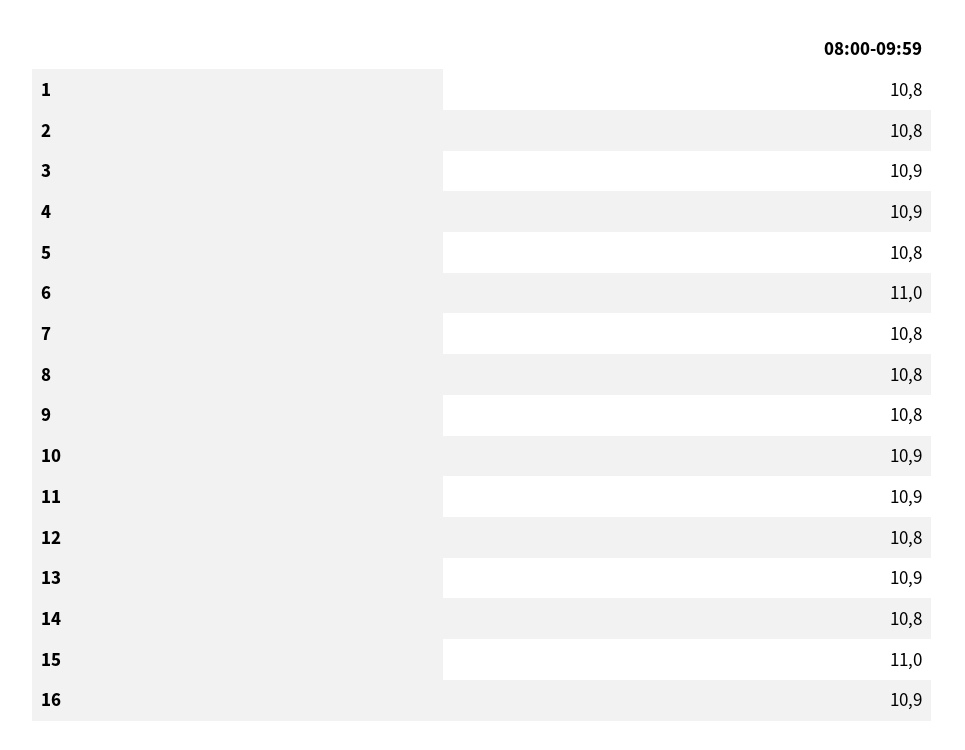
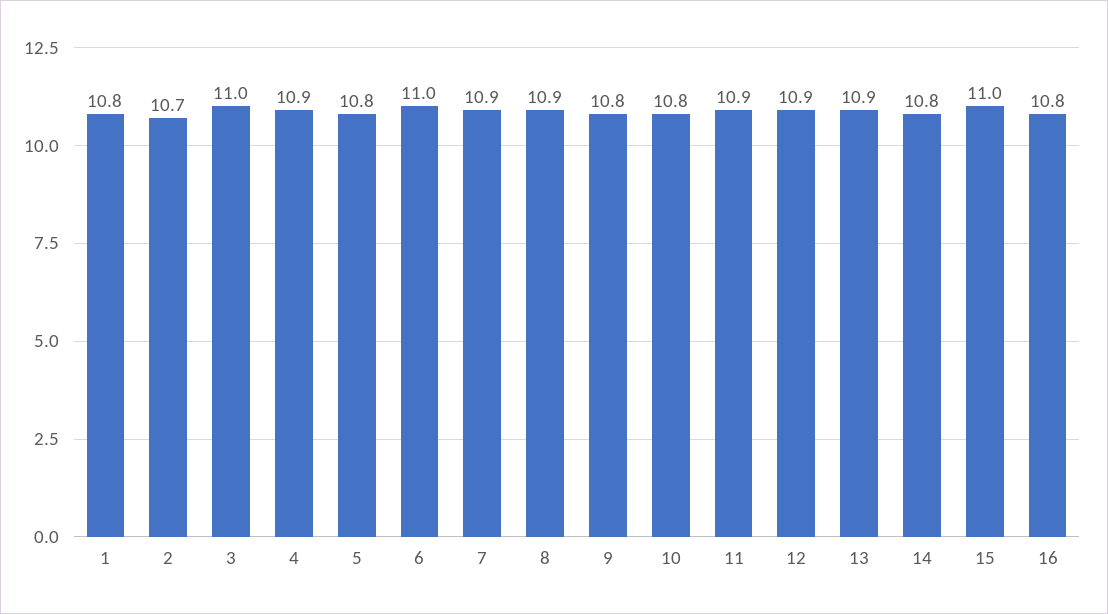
  {
    "1": 10.8,
-   "2": 10.8,
+   "2": 10.7,
-   "3": 10.9,
+   "3": 11,
    "4": 10.9,
    "5": 10.8,
    "6": 11,
-   "7": 10.8,
+   "7": 10.9,
-   "8": 10.8,
+   "8": 10.9,
    "9": 10.8,
-   "10": 10.9,
+   "10": 10.8,
    "11": 10.9,
-   "12": 10.8,
+   "12": 10.9,
    "13": 10.9,
    "14": 10.8,
    "15": 11,
-   "16": 10.9
+   "16": 10.8
  }

